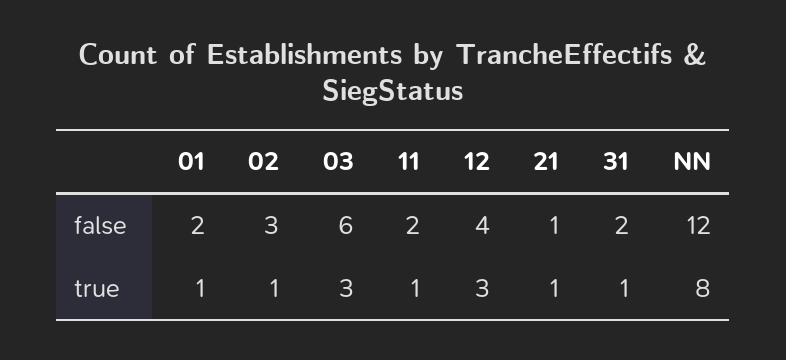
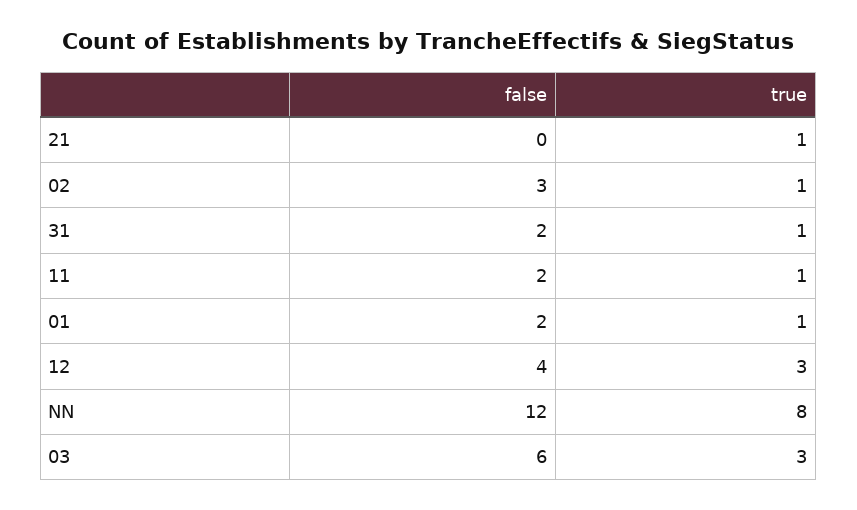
  {
    "01": {
      "false": 2,
      "true": 1
    },
    "02": {
      "false": 3,
      "true": 1
    },
    "03": {
      "false": 6,
      "true": 3
    },
    "11": {
      "false": 2,
      "true": 1
    },
    "12": {
      "false": 4,
      "true": 3
    },
    "21": {
-     "false": 1,
+     "false": 0,
      "true": 1
    },
    "31": {
      "false": 2,
      "true": 1
    },
    "NN": {
      "false": 12,
      "true": 8
    }
  }

